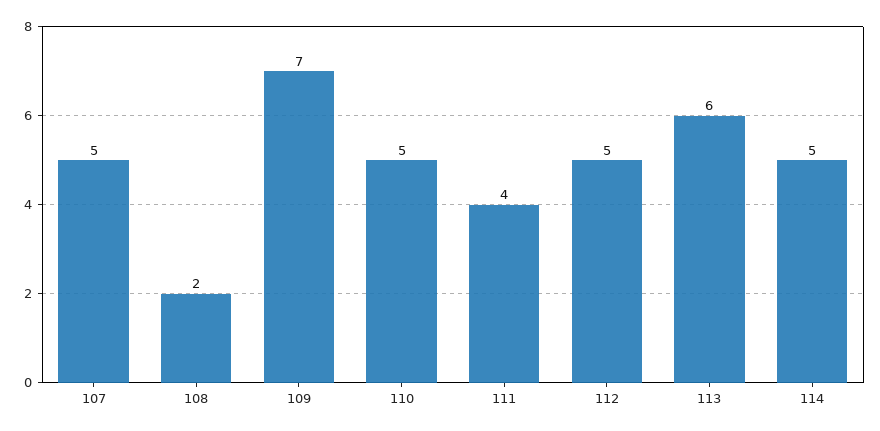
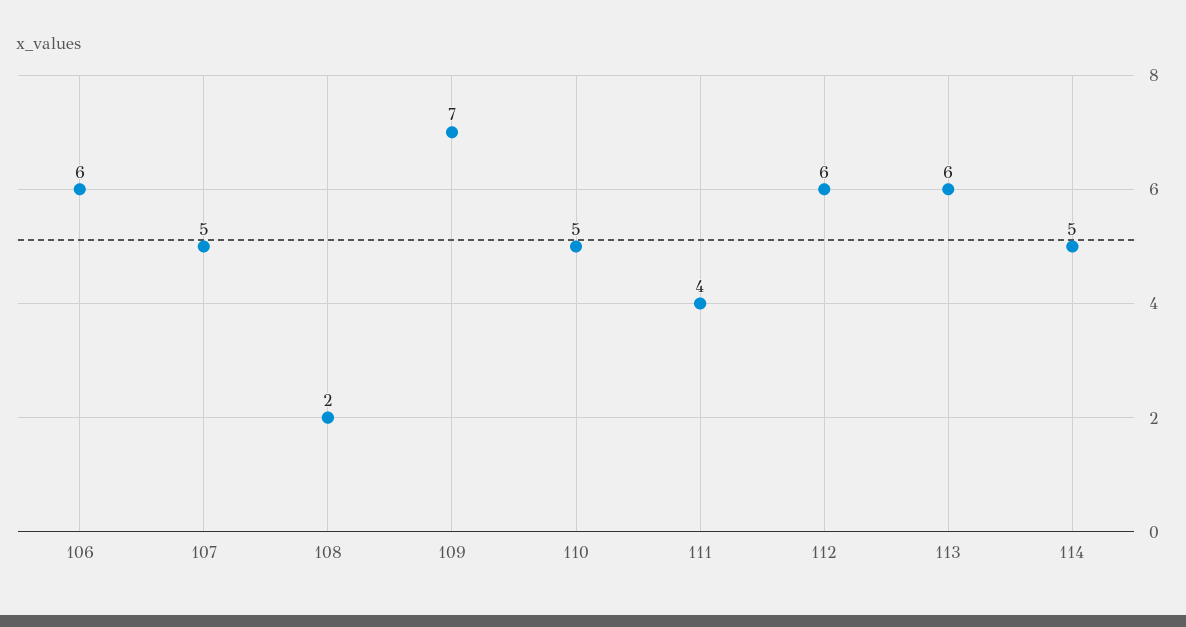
  {
    "107": 5,
    "108": 2,
    "109": 7,
    "110": 5,
    "111": 4,
-   "112": 5,
+   "112": 6,
    "113": 6,
-   "114": 5
+   "114": 5,
+   "106": 6
  }

